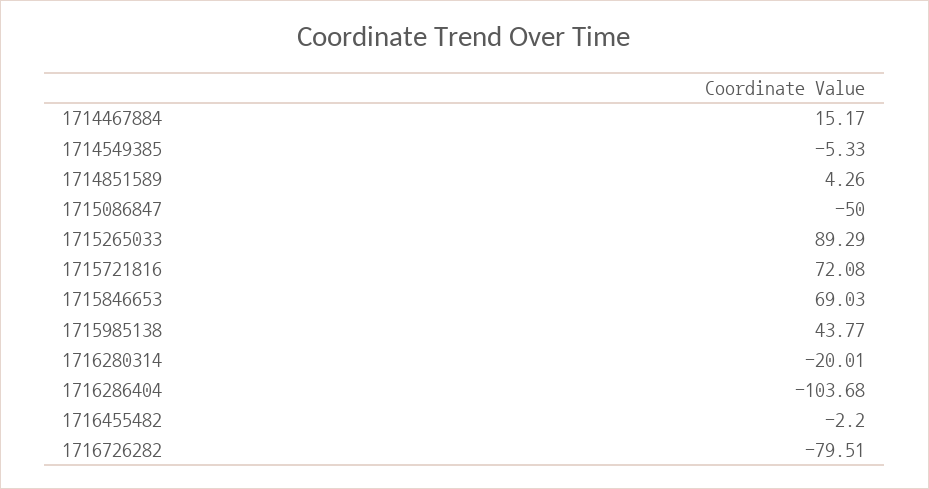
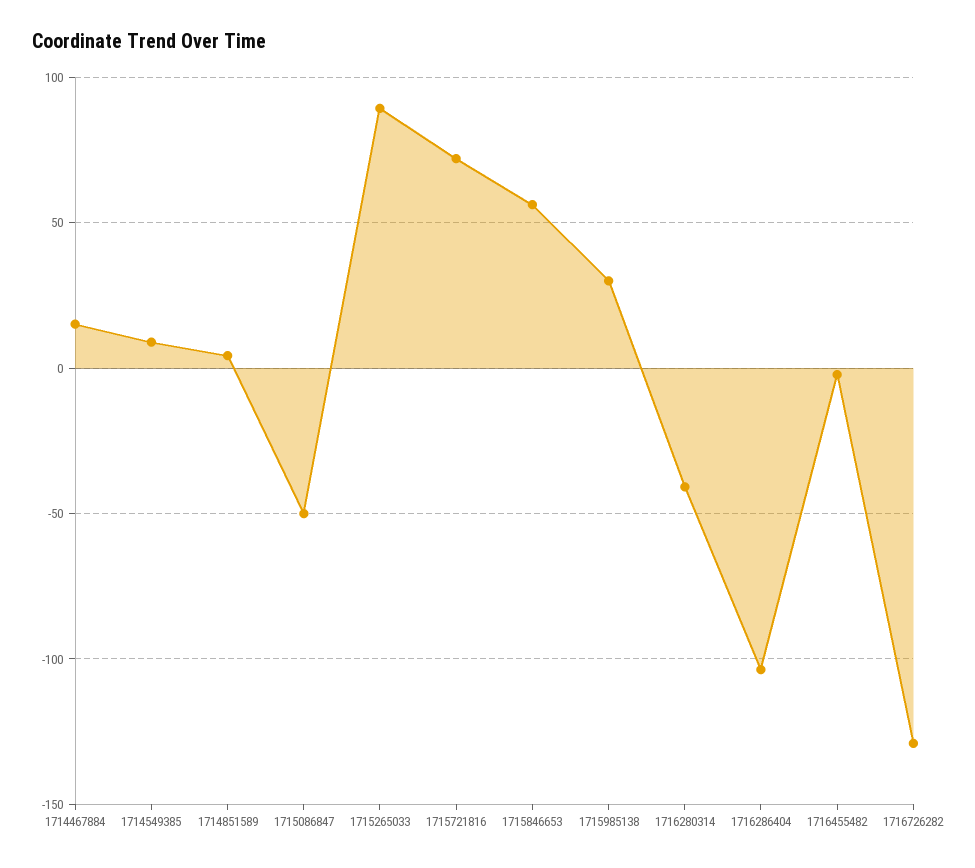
  {
    "1714467884": 15.17,
-   "1714549385": -5.33,
+   "1714549385": 10,
    "1714851589": 4.26,
    "1715086847": -50,
    "1715265033": 89.29,
    "1715721816": 72.08,
-   "1715846653": 69.03,
+   "1715846653": 55,
-   "1715985138": 43.77,
+   "1715985138": 30,
-   "1716280314": -20.01,
+   "1716280314": -40,
    "1716286404": -103.68,
    "1716455482": -2.2,
-   "1716726282": -79.51
+   "1716726282": -130
  }

